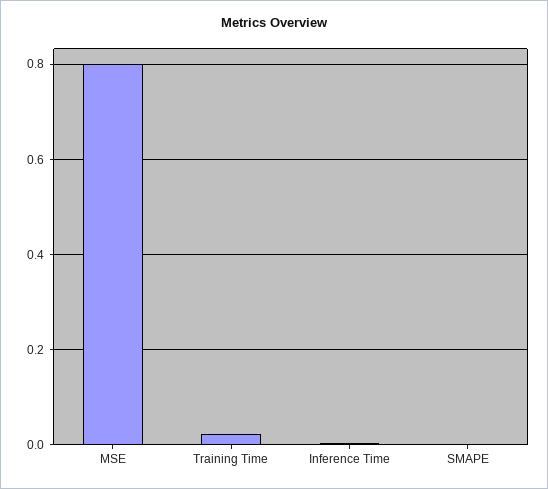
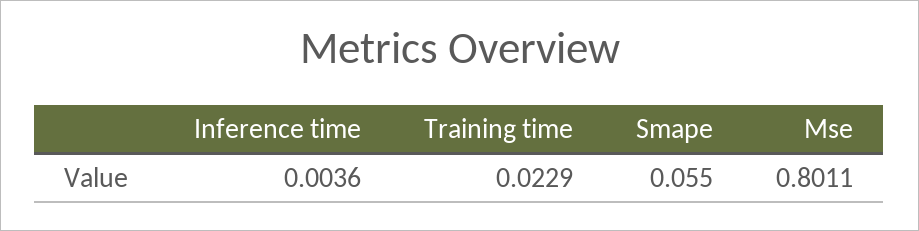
  {
    "MSE": 0.8011,
    "Training Time": 0.0229,
    "Inference Time": 0.0036,
-   "SMAPE": 0
+   "SMAPE": 0.055
  }

